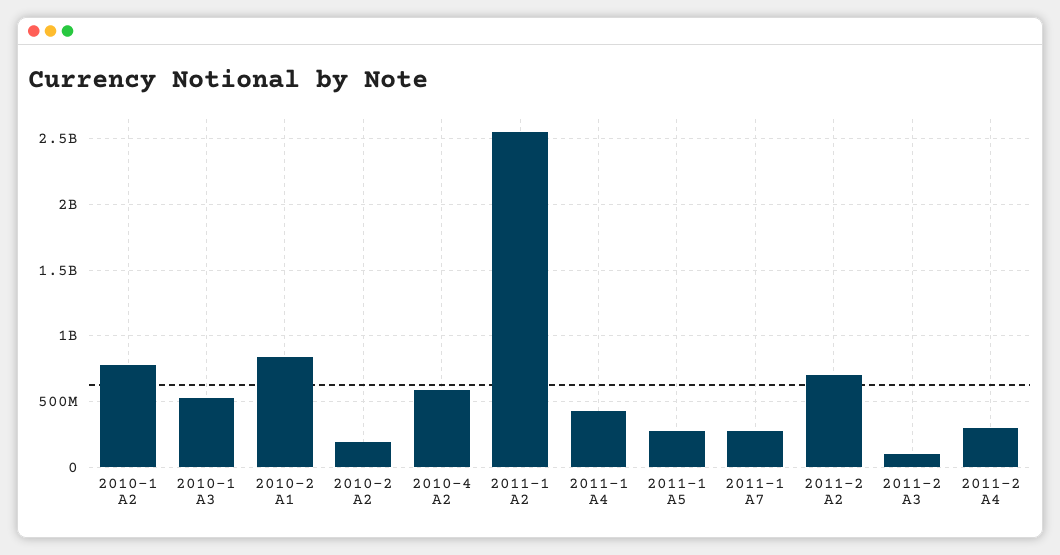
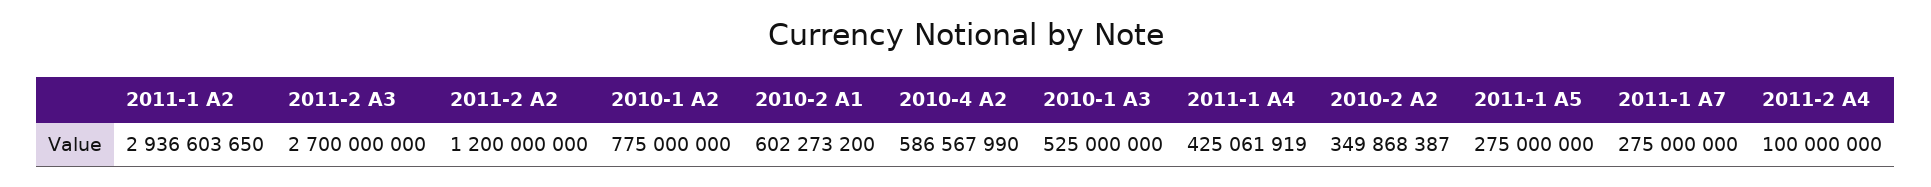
  {
    "2010-1 A2": 775000000,
    "2010-1 A3": 525000000,
-   "2010-2 A1": 850000000,
+   "2010-2 A1": 602273200,
-   "2010-2 A2": 200000000,
+   "2010-2 A2": 349868387,
    "2010-4 A2": 586567990,
-   "2011-1 A2": 2550000000,
+   "2011-1 A2": 2936603650,
    "2011-1 A4": 425061919,
    "2011-1 A5": 275000000,
    "2011-1 A7": 275000000,
-   "2011-2 A2": 700000000,
+   "2011-2 A2": 1200000000,
-   "2011-2 A3": 100000000,
+   "2011-2 A3": 2700000000,
-   "2011-2 A4": 300000000
+   "2011-2 A4": 100000000
  }

